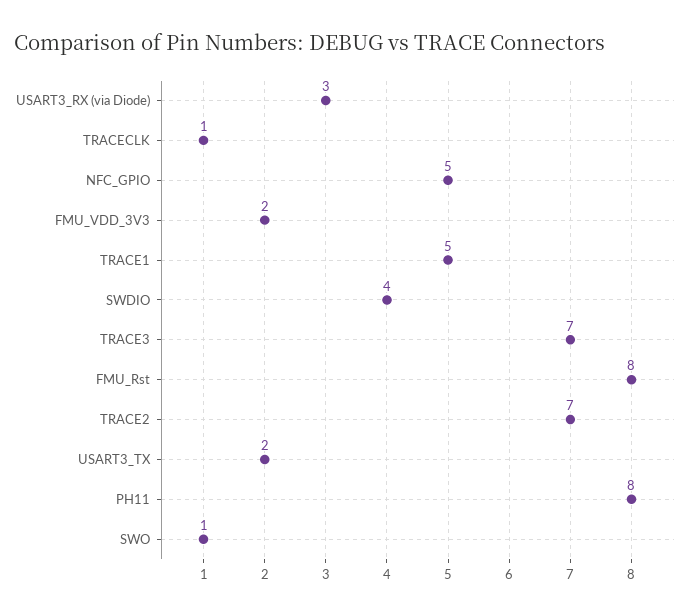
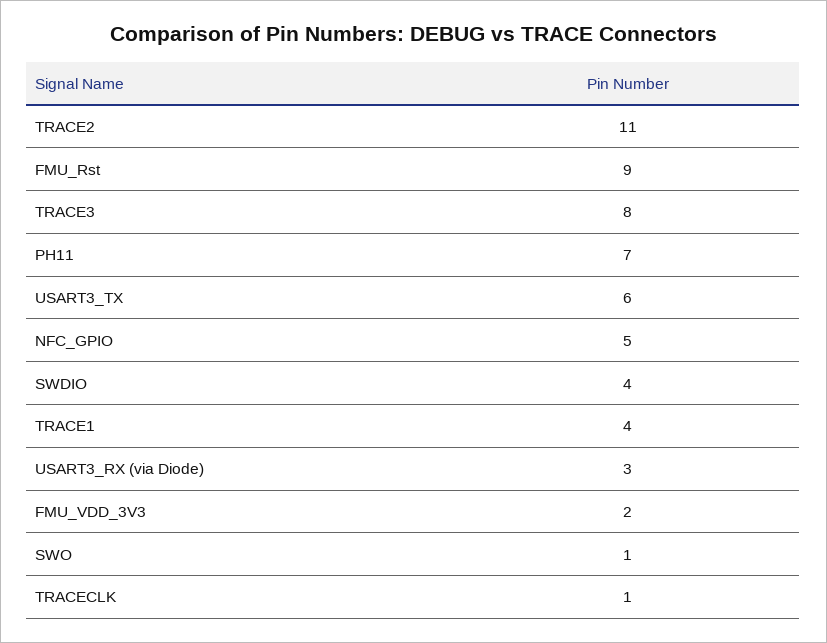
  {
    "USART3_RX (via Diode)": 3,
    "TRACECLK": 1,
    "NFC_GPIO": 5,
    "FMU_VDD_3V3": 2,
-   "TRACE1": 5,
+   "TRACE1": 4,
    "SWDIO": 4,
-   "TRACE3": 7,
+   "TRACE3": 8,
-   "FMU_Rst": 8,
+   "FMU_Rst": 9,
-   "TRACE2": 7,
+   "TRACE2": 11,
-   "USART3_TX": 2,
+   "USART3_TX": 6,
-   "PH11": 8,
+   "PH11": 7,
    "SWO": 1
  }

